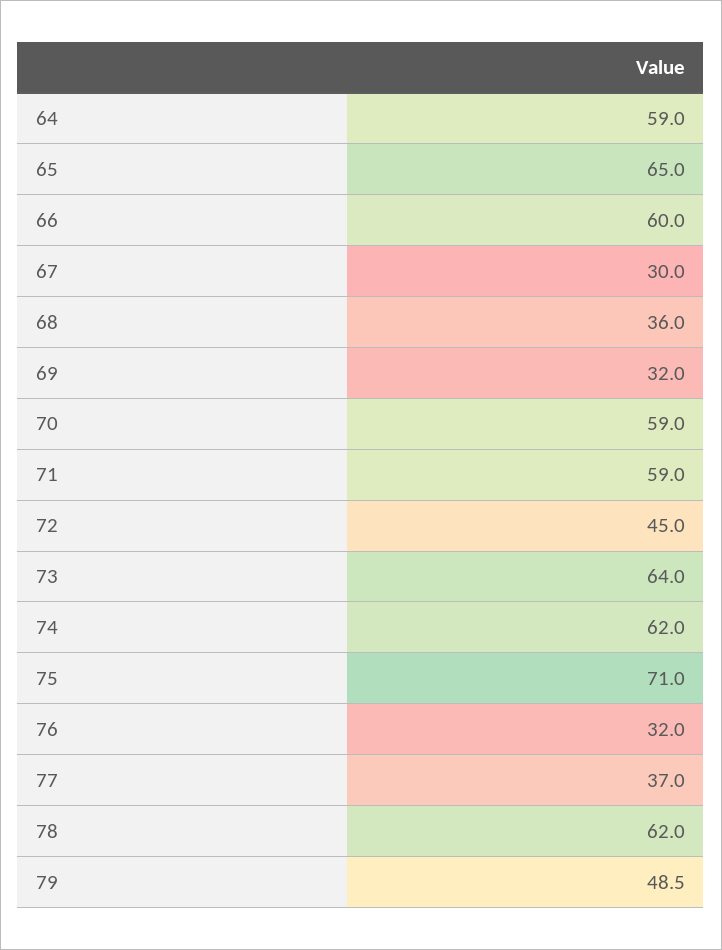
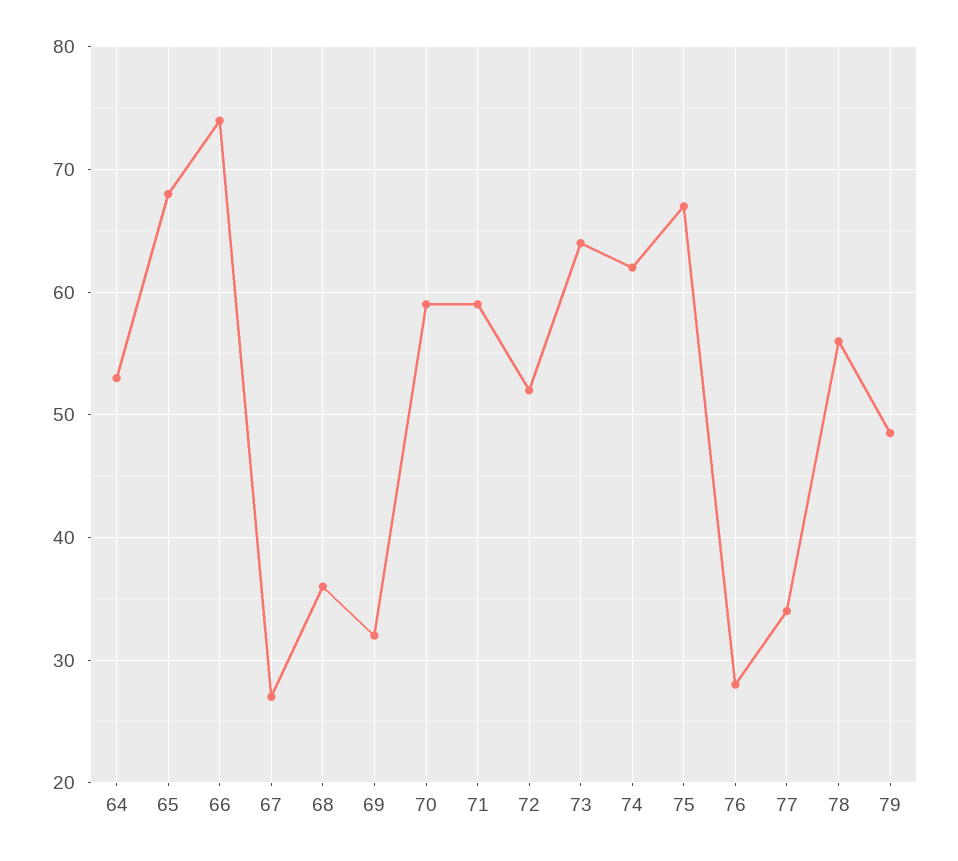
  {
-   "64": 59,
+   "64": 53,
-   "65": 65,
+   "65": 68,
-   "66": 60,
+   "66": 74,
-   "67": 30,
+   "67": 27,
    "68": 36,
    "69": 32,
    "70": 59,
    "71": 59,
-   "72": 45,
+   "72": 52,
    "73": 64,
    "74": 62,
-   "75": 71,
+   "75": 67,
-   "76": 32,
+   "76": 28,
-   "77": 37,
+   "77": 34,
-   "78": 62,
+   "78": 56,
    "79": 48.5
  }

